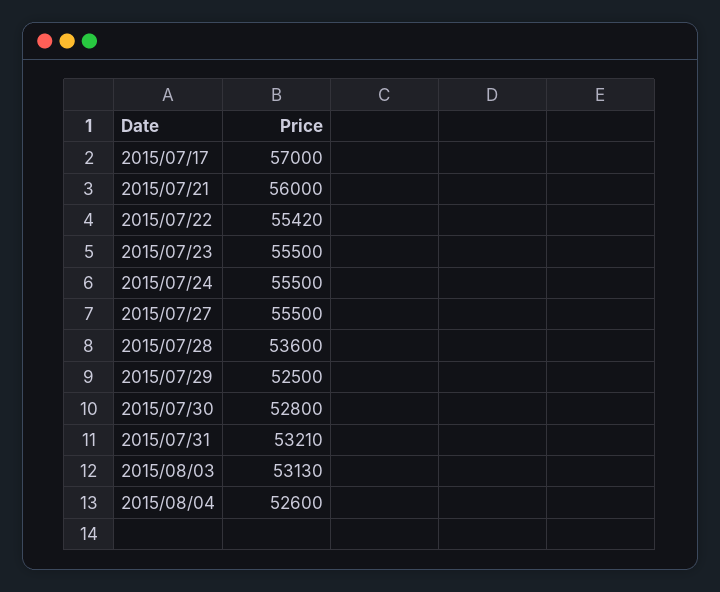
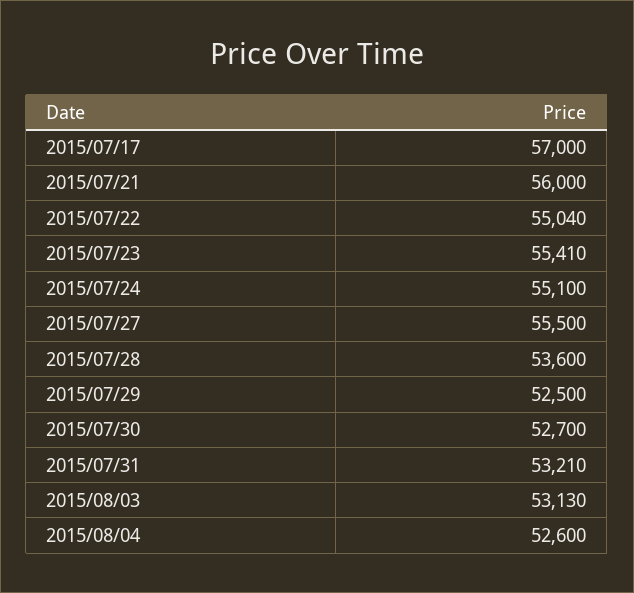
  {
    "2015/07/17": 57000,
    "2015/07/21": 56000,
-   "2015/07/22": 55420,
+   "2015/07/22": 55040,
-   "2015/07/23": 55500,
+   "2015/07/23": 55410,
-   "2015/07/24": 55500,
+   "2015/07/24": 55100,
    "2015/07/27": 55500,
    "2015/07/28": 53600,
    "2015/07/29": 52500,
-   "2015/07/30": 52800,
+   "2015/07/30": 52700,
    "2015/07/31": 53210,
    "2015/08/03": 53130,
    "2015/08/04": 52600
  }

